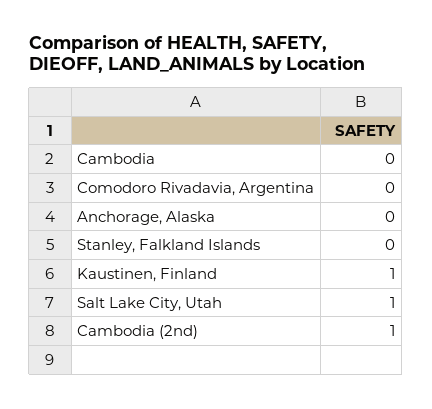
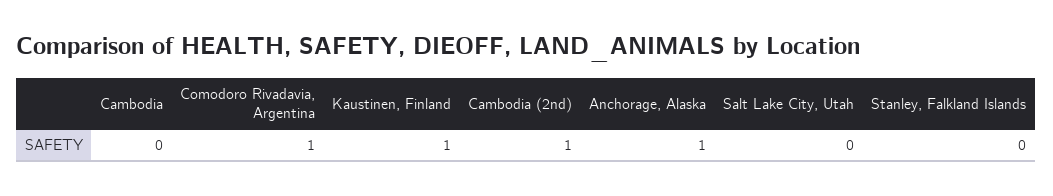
  {
    "Cambodia": 0,
-   "Comodoro Rivadavia, Argentina": 0,
+   "Comodoro Rivadavia, Argentina": 1,
-   "Anchorage, Alaska": 0,
+   "Anchorage, Alaska": 1,
    "Stanley, Falkland Islands": 0,
    "Kaustinen, Finland": 1,
-   "Salt Lake City, Utah": 1,
+   "Salt Lake City, Utah": 0,
    "Cambodia (2nd)": 1
  }

